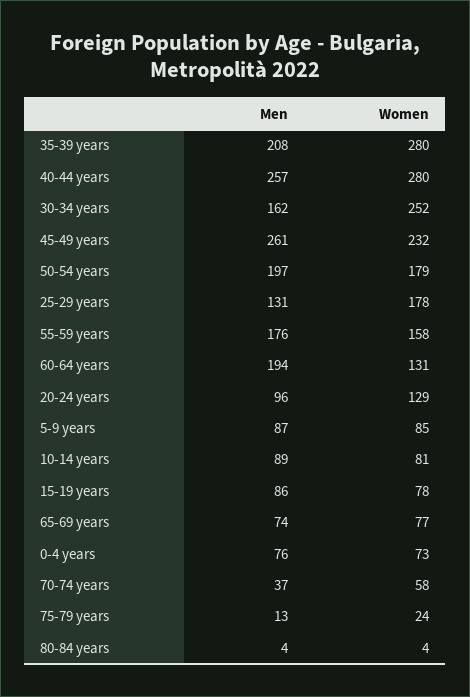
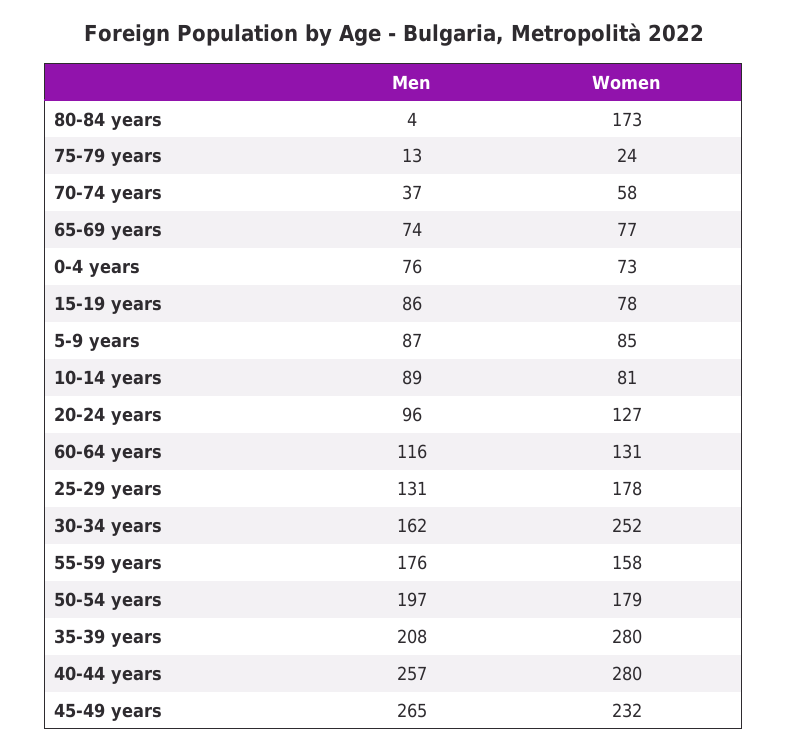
  {
    "Men": {
      "35-39 years": 208,
      "40-44 years": 257,
      "30-34 years": 162,
-     "45-49 years": 261,
+     "45-49 years": 265,
      "50-54 years": 197,
      "25-29 years": 131,
      "55-59 years": 176,
-     "60-64 years": 194,
+     "60-64 years": 116,
      "20-24 years": 96,
      "5-9 years": 87,
      "10-14 years": 89,
      "15-19 years": 86,
      "65-69 years": 74,
      "0-4 years": 76,
      "70-74 years": 37,
      "75-79 years": 13,
      "80-84 years": 4
    },
    "Women": {
      "35-39 years": 280,
      "40-44 years": 280,
      "30-34 years": 252,
      "45-49 years": 232,
      "50-54 years": 179,
      "25-29 years": 178,
      "55-59 years": 158,
      "60-64 years": 131,
-     "20-24 years": 129,
+     "20-24 years": 127,
      "5-9 years": 85,
      "10-14 years": 81,
      "15-19 years": 78,
      "65-69 years": 77,
      "0-4 years": 73,
      "70-74 years": 58,
      "75-79 years": 24,
-     "80-84 years": 4
+     "80-84 years": 173
    }
  }

